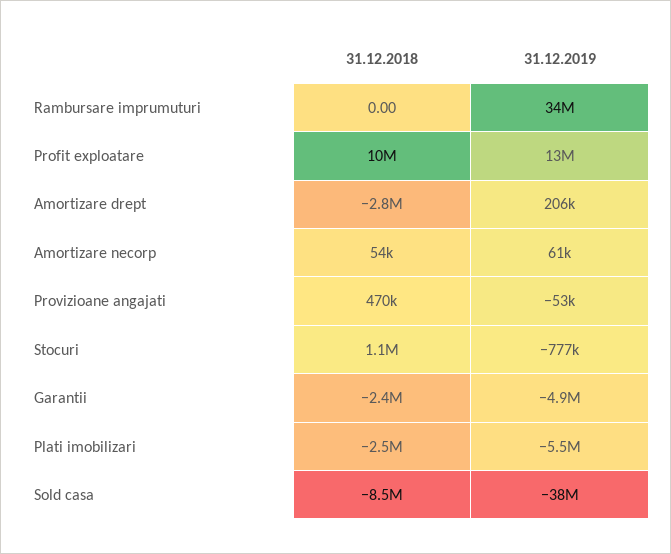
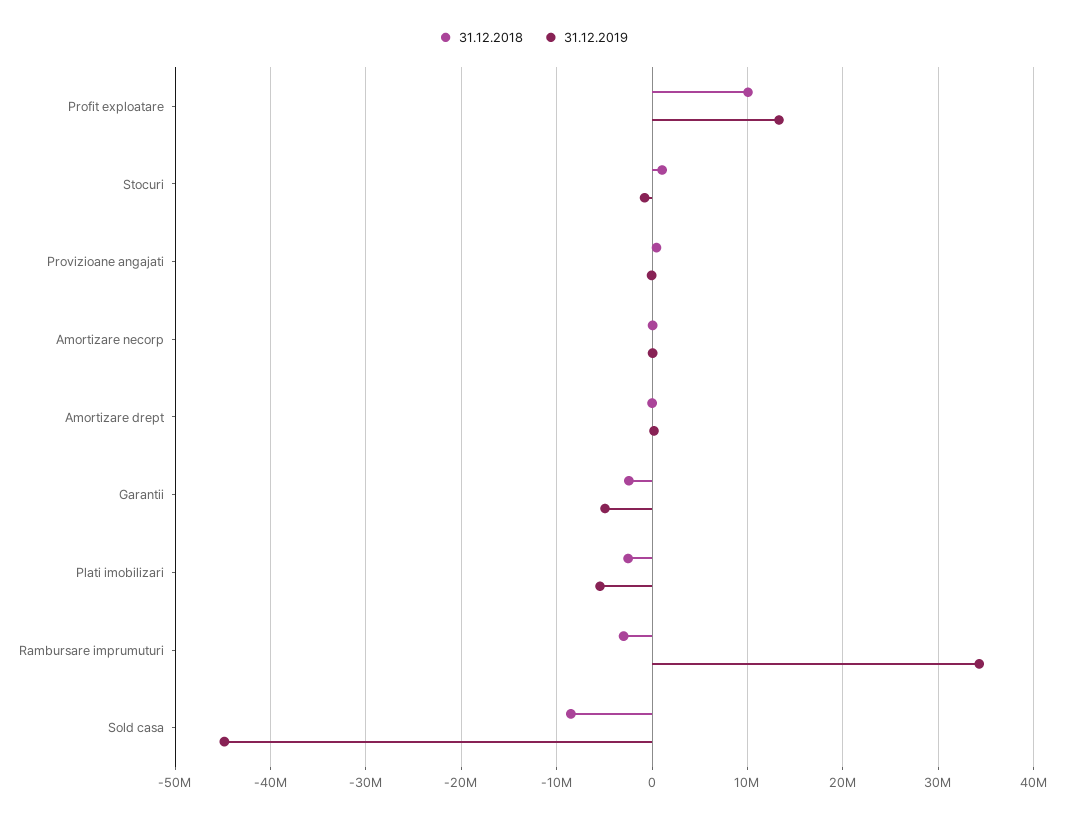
  {
    "31.12.2018": {
-     "Rambursare imprumuturi": 0,
+     "Rambursare imprumuturi": -3000000,
      "Profit exploatare": 10000000,
-     "Amortizare drept": -2800000,
+     "Amortizare drept": 0,
      "Amortizare necorp": 54000,
      "Provizioane angajati": 470000,
      "Stocuri": 1100000,
      "Garantii": -2400000,
      "Plati imobilizari": -2500000,
      "Sold casa": -8500000
    },
    "31.12.2019": {
      "Rambursare imprumuturi": 34000000,
      "Profit exploatare": 13000000,
      "Amortizare drept": 206000,
      "Amortizare necorp": 61000,
      "Provizioane angajati": -53000,
      "Stocuri": -777000,
      "Garantii": -4900000,
      "Plati imobilizari": -5500000,
-     "Sold casa": -38000000
+     "Sold casa": -45000000
    }
  }

